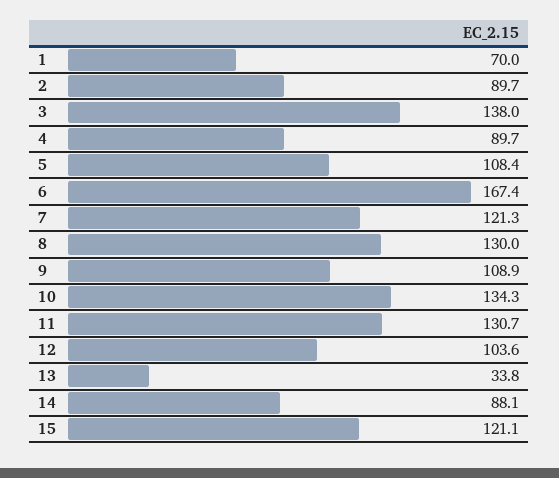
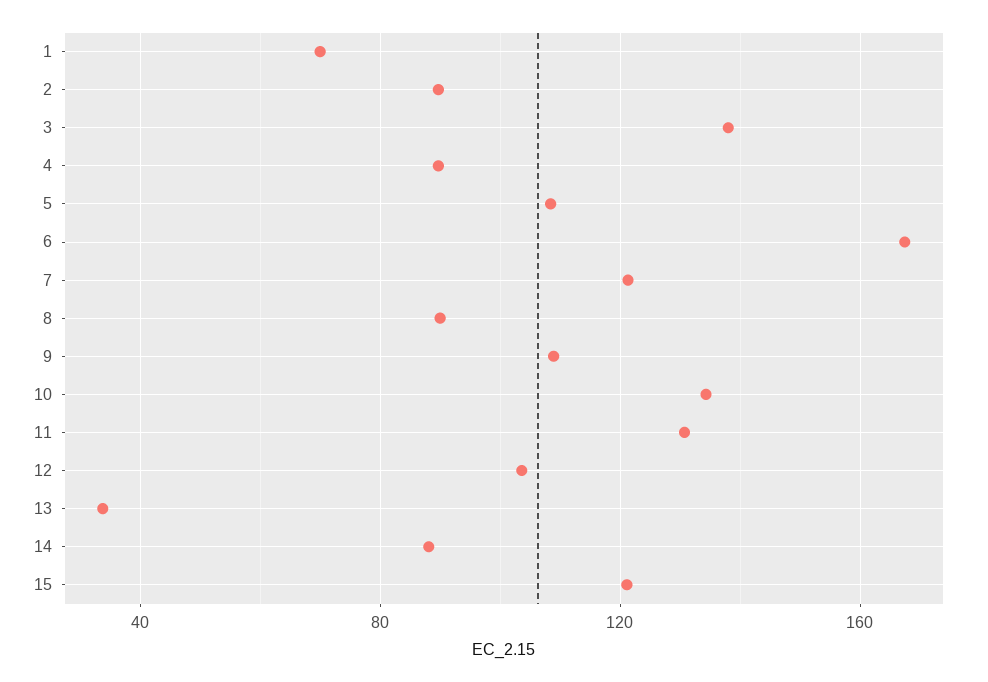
  {
    "1": 70,
    "2": 89.7,
    "3": 138,
    "4": 89.7,
    "5": 108.4,
    "6": 167.4,
    "7": 121.3,
-   "8": 130,
+   "8": 90,
    "9": 108.9,
    "10": 134.3,
    "11": 130.7,
    "12": 103.6,
    "13": 33.8,
    "14": 88.1,
    "15": 121.1
  }

